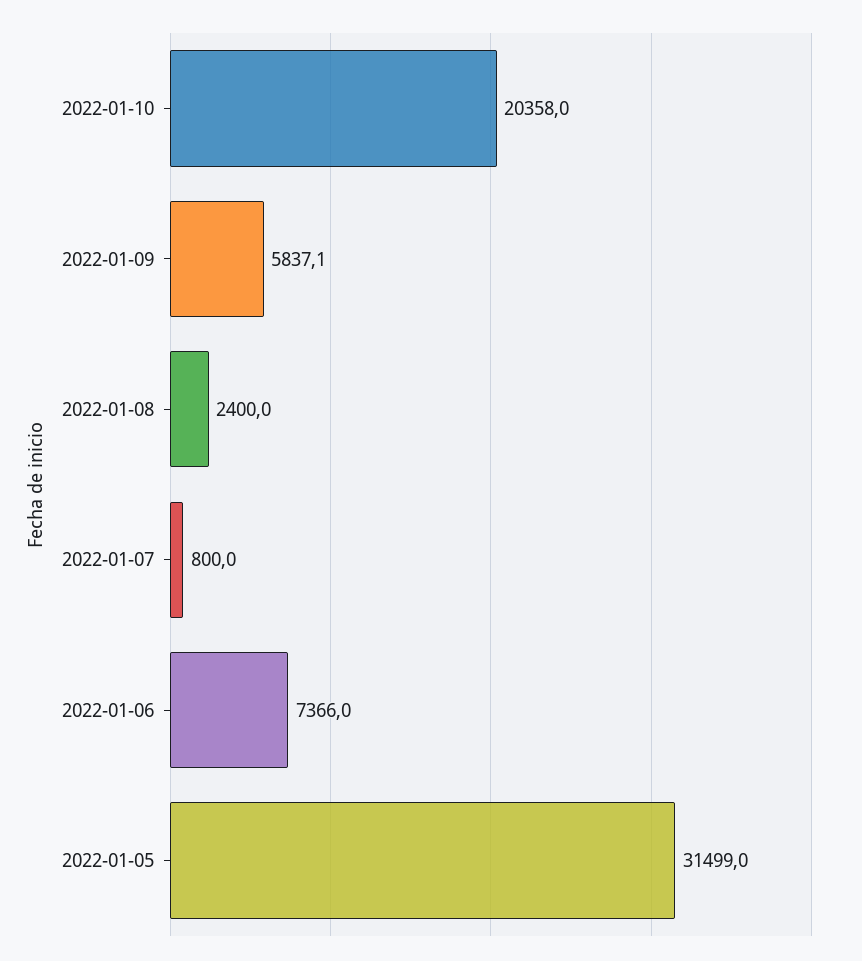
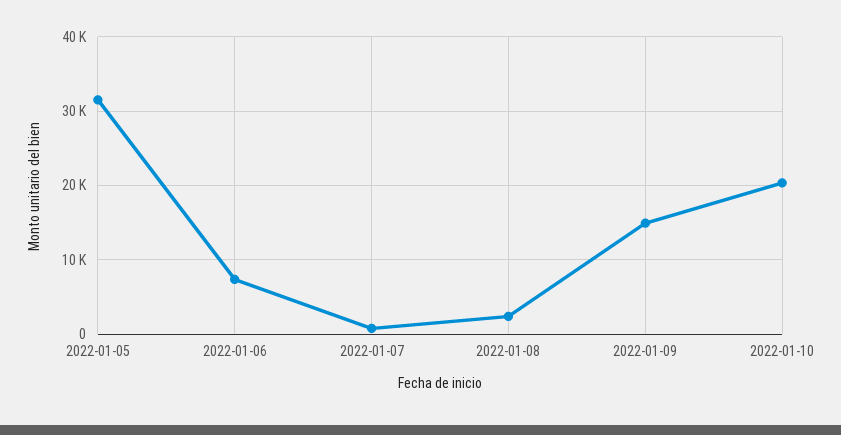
  {
    "2022-01-10": 20358,
-   "2022-01-09": 5837.1,
+   "2022-01-09": 15000,
    "2022-01-08": 2400,
    "2022-01-07": 800,
    "2022-01-06": 7366,
    "2022-01-05": 31499
  }

